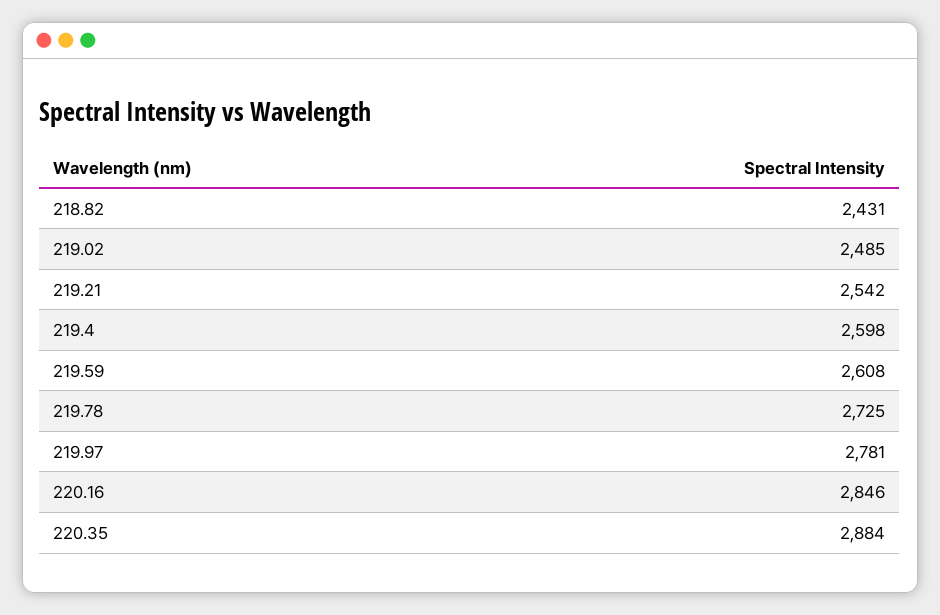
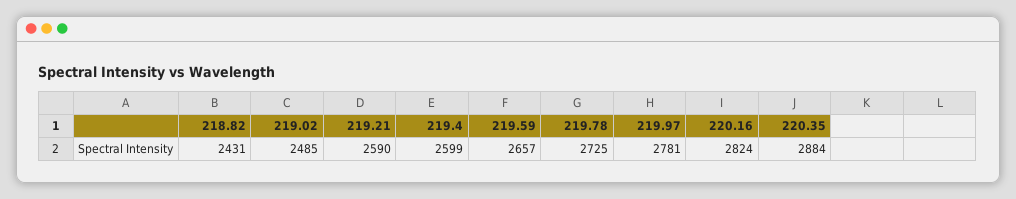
  {
    "218.82": 2431,
    "219.02": 2485,
-   "219.21": 2542,
+   "219.21": 2590,
-   "219.4": 2598,
+   "219.4": 2599,
-   "219.59": 2608,
+   "219.59": 2657,
    "219.78": 2725,
    "219.97": 2781,
-   "220.16": 2846,
+   "220.16": 2824,
    "220.35": 2884
  }

